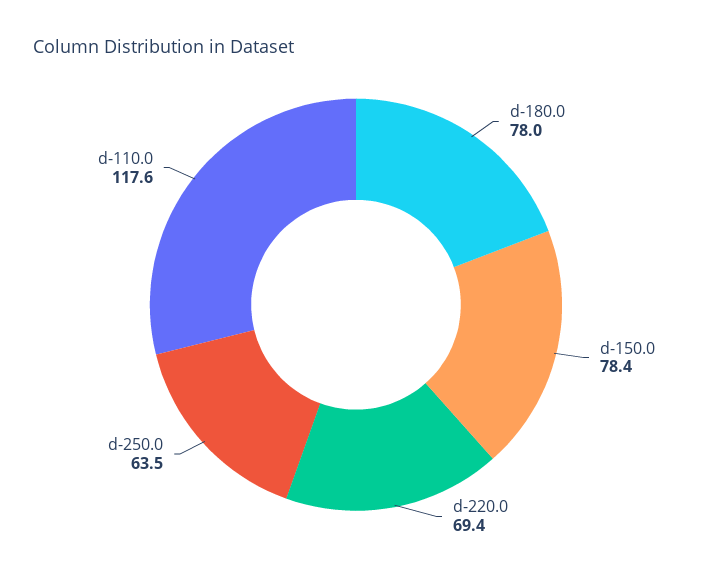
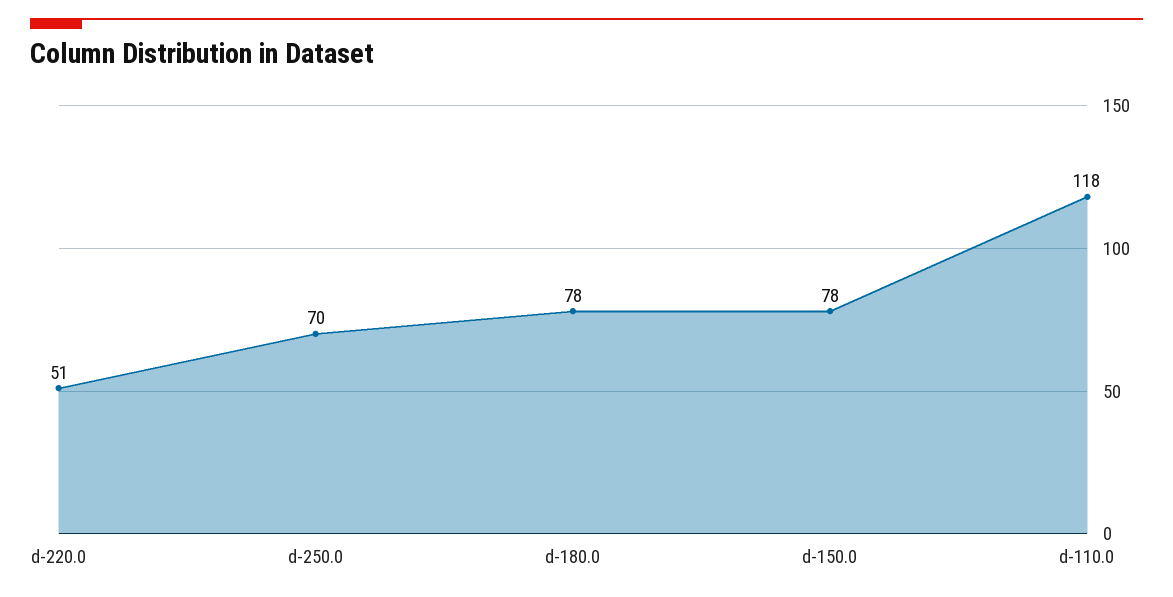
  {
    "d-180.0": 78,
    "d-150.0": 78.4,
-   "d-220.0": 69.4,
+   "d-220.0": 51,
-   "d-250.0": 63.5,
+   "d-250.0": 70,
    "d-110.0": 117.6
  }

